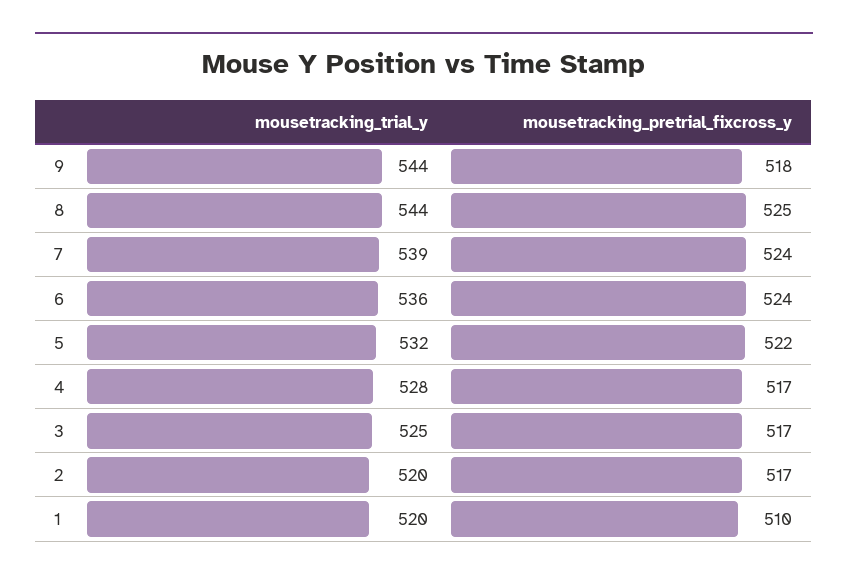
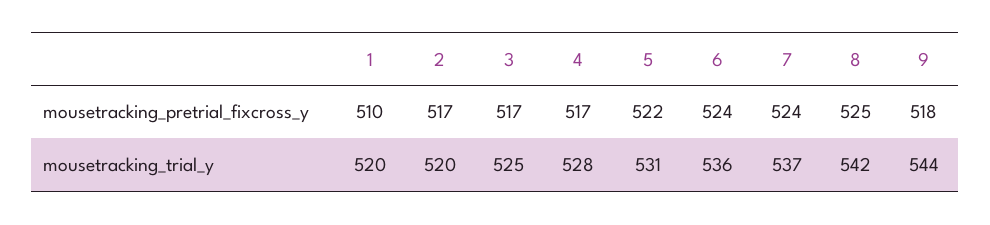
  {
    "mousetracking_trial_y": {
      "9": 544,
-     "8": 544,
+     "8": 542,
-     "7": 539,
+     "7": 537,
      "6": 536,
-     "5": 532,
+     "5": 531,
      "4": 528,
      "3": 525,
      "2": 520,
      "1": 520
    },
    "mousetracking_pretrial_fixcross_y": {
      "9": 518,
      "8": 525,
      "7": 524,
      "6": 524,
      "5": 522,
      "4": 517,
      "3": 517,
      "2": 517,
      "1": 510
    }
  }

